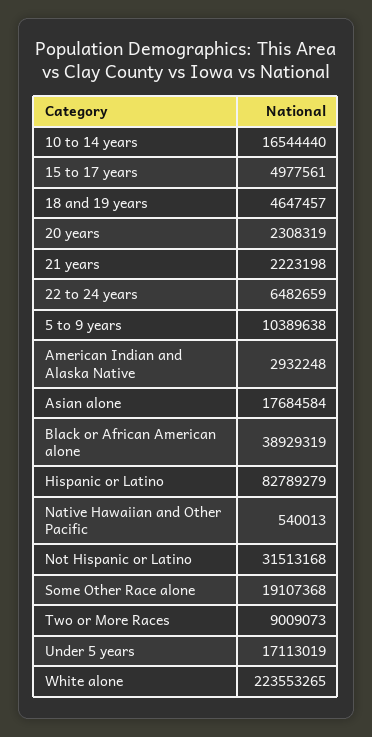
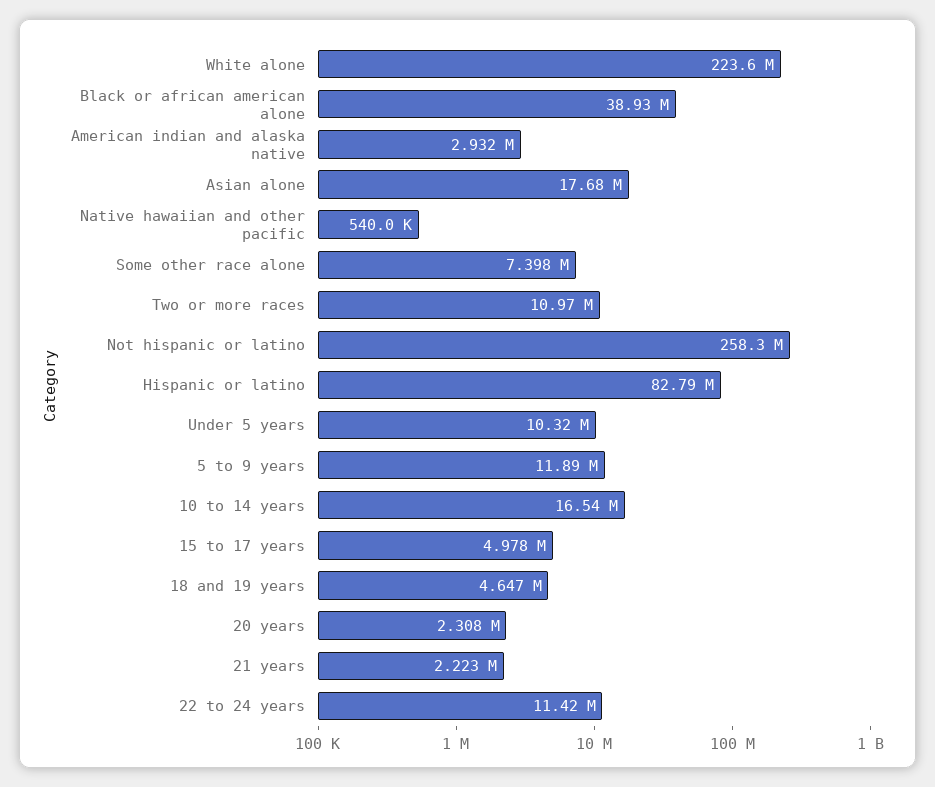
  {
    "10 to 14 years": 16544440,
    "15 to 17 years": 4977561,
    "18 and 19 years": 4647457,
    "20 years": 2308319,
    "21 years": 2223198,
-   "22 to 24 years": 6482659,
+   "22 to 24 years": 11420000,
-   "5 to 9 years": 10389638,
+   "5 to 9 years": 11890000,
    "American Indian and Alaska Native": 2932248,
    "Asian alone": 17684584,
    "Black or African American alone": 38929319,
    "Hispanic or Latino": 82789279,
    "Native Hawaiian and Other Pacific": 540013,
-   "Not Hispanic or Latino": 31513168,
+   "Not Hispanic or Latino": 258300000,
-   "Some Other Race alone": 19107368,
+   "Some Other Race alone": 7398000,
-   "Two or More Races": 9009073,
+   "Two or More Races": 10970000,
-   "Under 5 years": 17113019,
+   "Under 5 years": 10320000,
    "White alone": 223553265
  }

